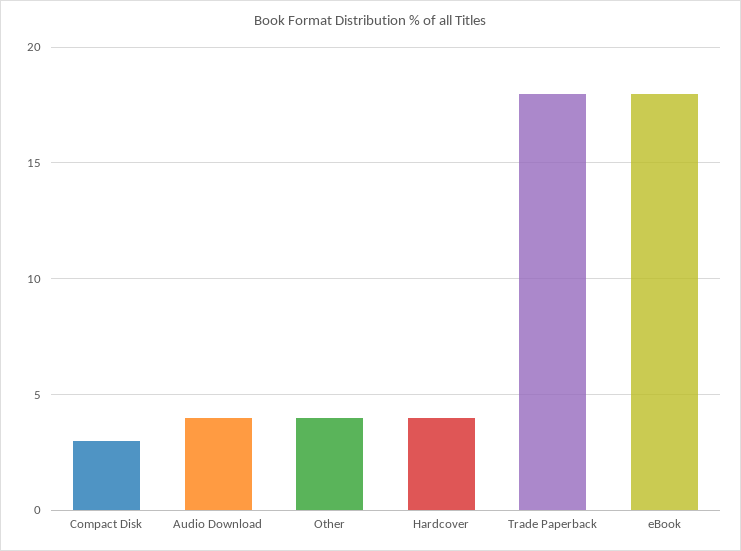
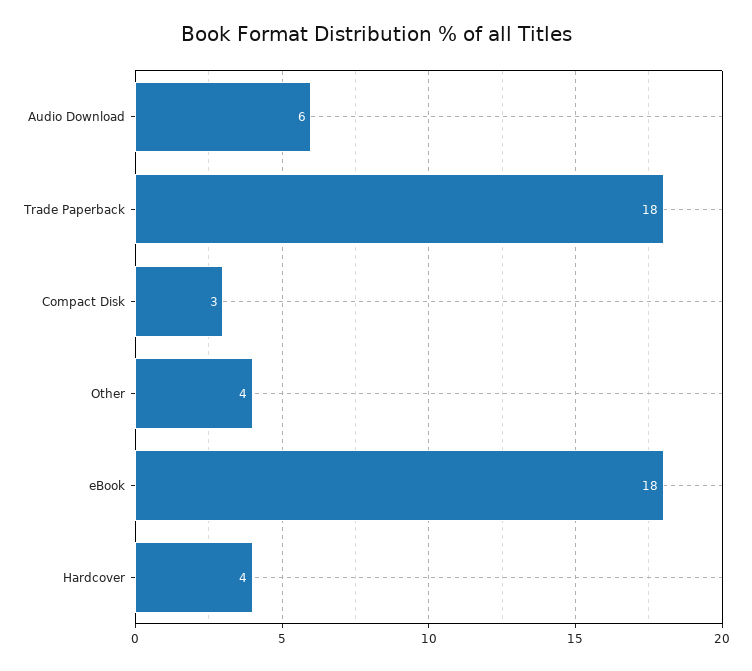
  {
    "Compact Disk": 3,
-   "Audio Download": 4,
+   "Audio Download": 6,
    "Other": 4,
    "Hardcover": 4,
    "Trade Paperback": 18,
    "eBook": 18
  }

